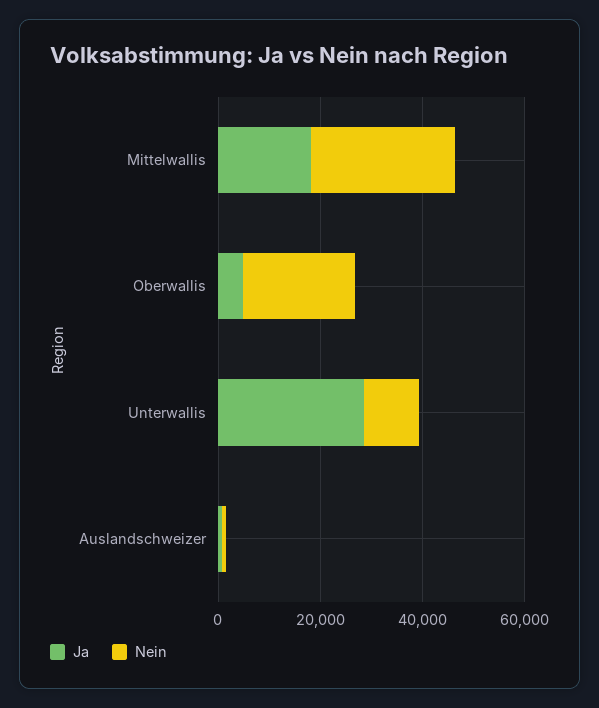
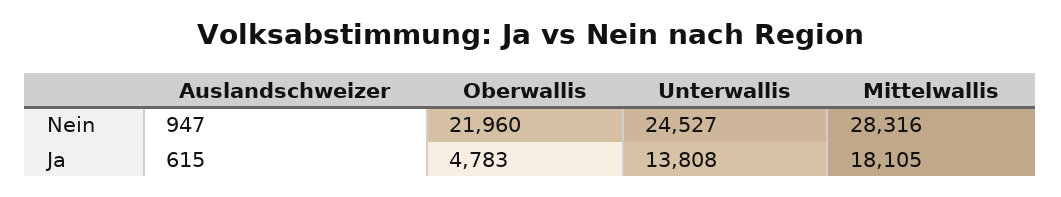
  {
    "Ja": {
      "Mittelwallis": 18105,
      "Oberwallis": 4783,
-     "Unterwallis": 30000,
+     "Unterwallis": 13808,
      "Auslandschweizer": 615
    },
    "Nein": {
      "Mittelwallis": 28316,
      "Oberwallis": 21960,
-     "Unterwallis": 10000,
+     "Unterwallis": 24527,
      "Auslandschweizer": 947
    }
  }

